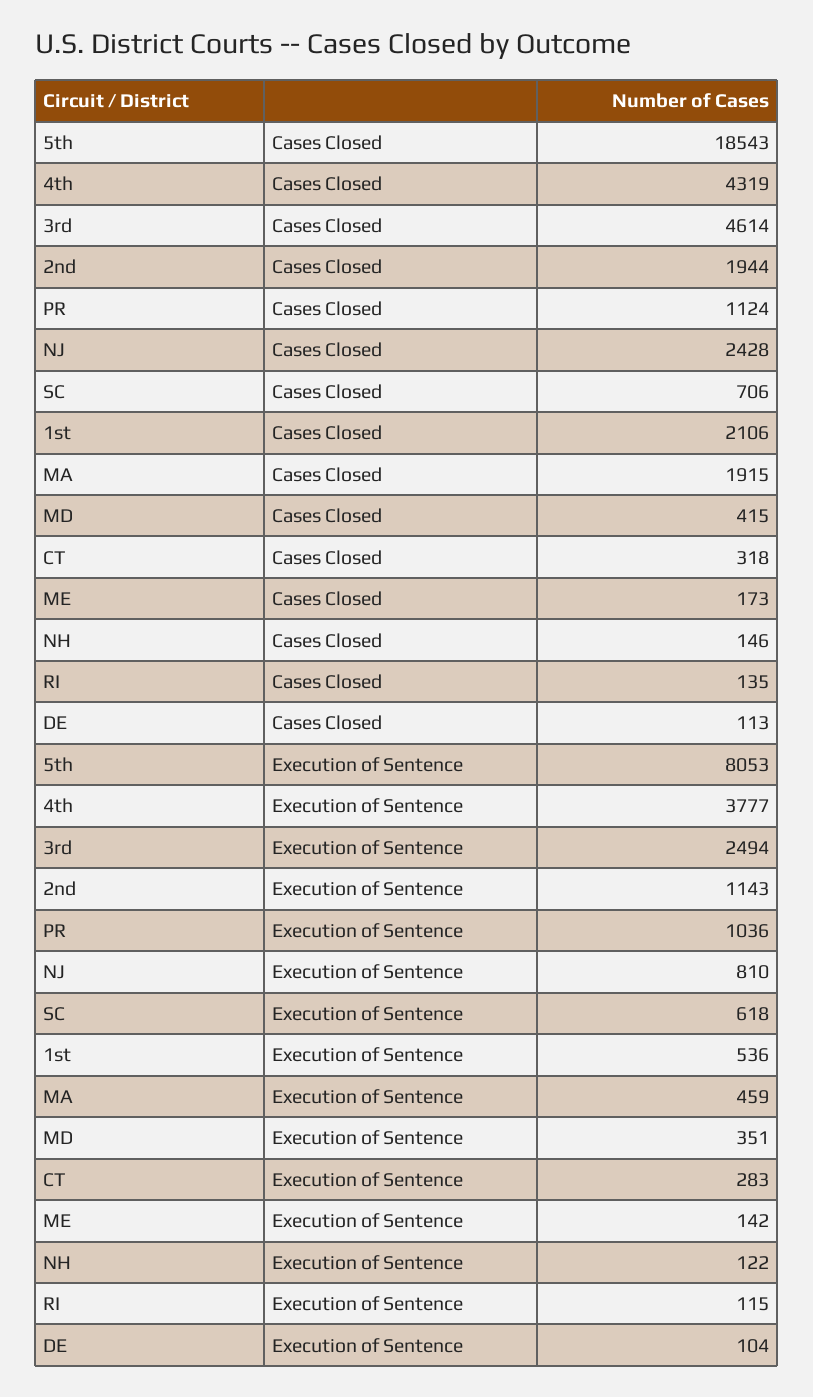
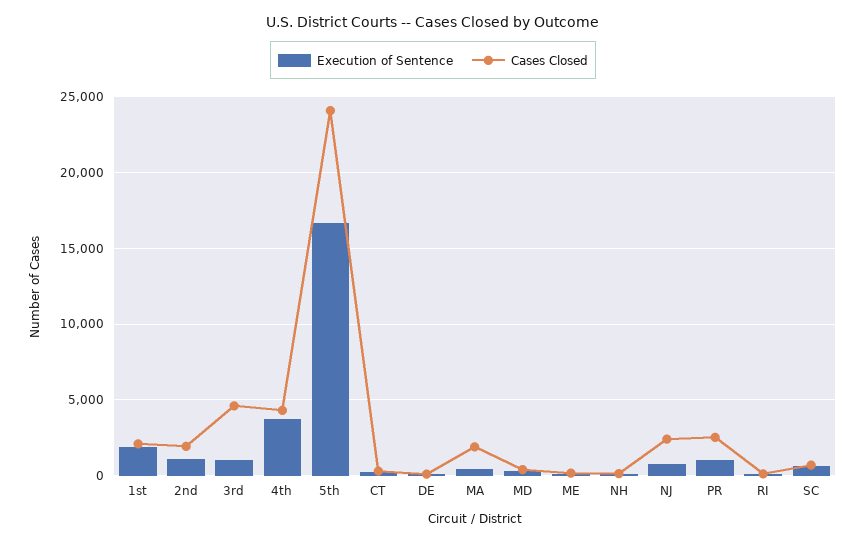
  {
    "Cases Closed": {
-     "5th": 18543,
+     "5th": 24000,
      "4th": 4319,
      "3rd": 4614,
      "2nd": 1944,
-     "PR": 1124,
+     "PR": 2500,
      "NJ": 2428,
      "SC": 706,
      "1st": 2106,
      "MA": 1915,
      "MD": 415,
      "CT": 318,
      "ME": 173,
      "NH": 146,
      "RI": 135,
      "DE": 113
    },
    "Execution of Sentence": {
-     "5th": 8053,
+     "5th": 16500,
      "4th": 3777,
-     "3rd": 2494,
+     "3rd": 1000,
      "2nd": 1143,
      "PR": 1036,
      "NJ": 810,
      "SC": 618,
-     "1st": 536,
+     "1st": 2000,
      "MA": 459,
      "MD": 351,
      "CT": 283,
      "ME": 142,
      "NH": 122,
      "RI": 115,
      "DE": 104
    }
  }

